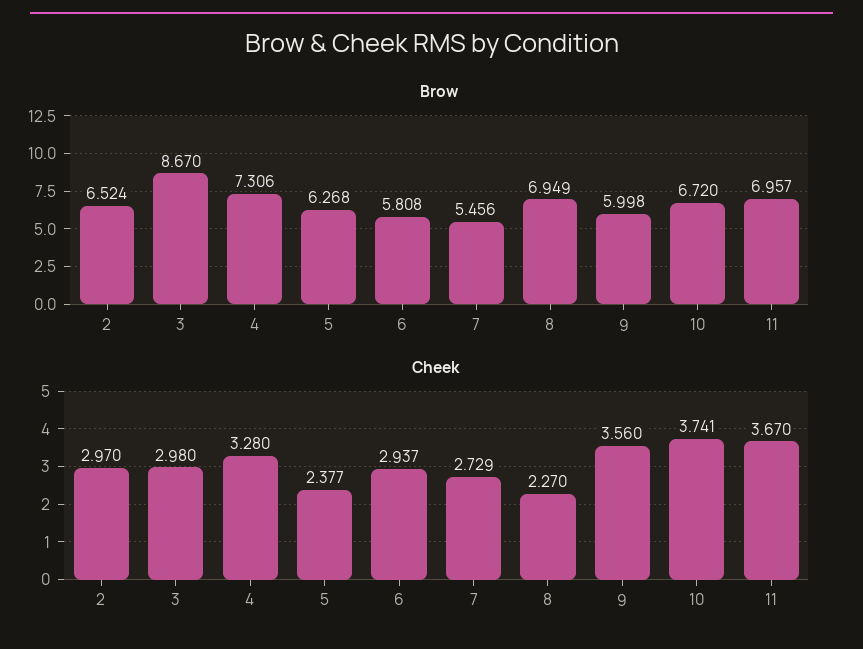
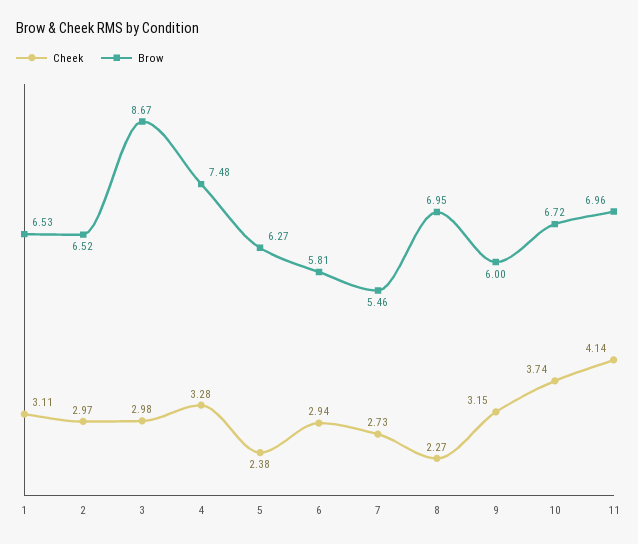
  {
    "Brow": {
      "2": 6.524,
      "3": 8.67,
-     "4": 7.306,
+     "4": 7.48,
      "5": 6.268,
      "6": 5.808,
      "7": 5.456,
      "8": 6.949,
      "9": 5.998,
      "10": 6.72,
-     "11": 6.957
+     "11": 6.957,
+     "1": 6.53
    },
    "Cheek": {
      "2": 2.97,
      "3": 2.98,
      "4": 3.28,
      "5": 2.377,
      "6": 2.937,
      "7": 2.729,
      "8": 2.27,
-     "9": 3.56,
+     "9": 3.15,
      "10": 3.741,
-     "11": 3.67
+     "11": 4.14,
+     "1": 3.11
    }
  }

